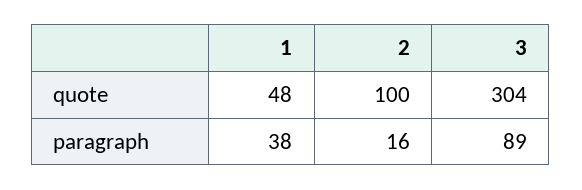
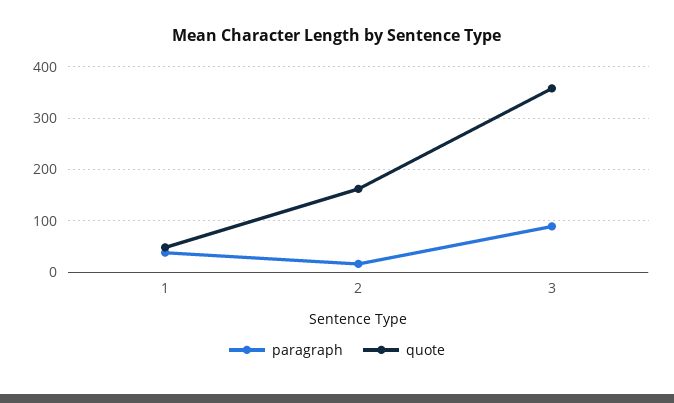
  {
    "quote": {
      "1": 48,
-     "2": 100,
+     "2": 160,
-     "3": 304
+     "3": 360
    },
    "paragraph": {
      "1": 38,
      "2": 16,
      "3": 89
    }
  }

